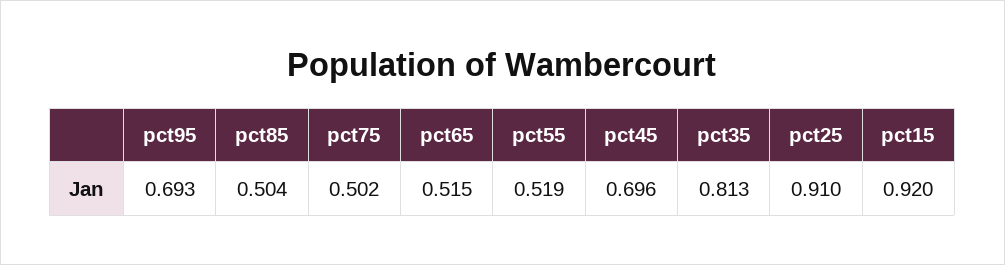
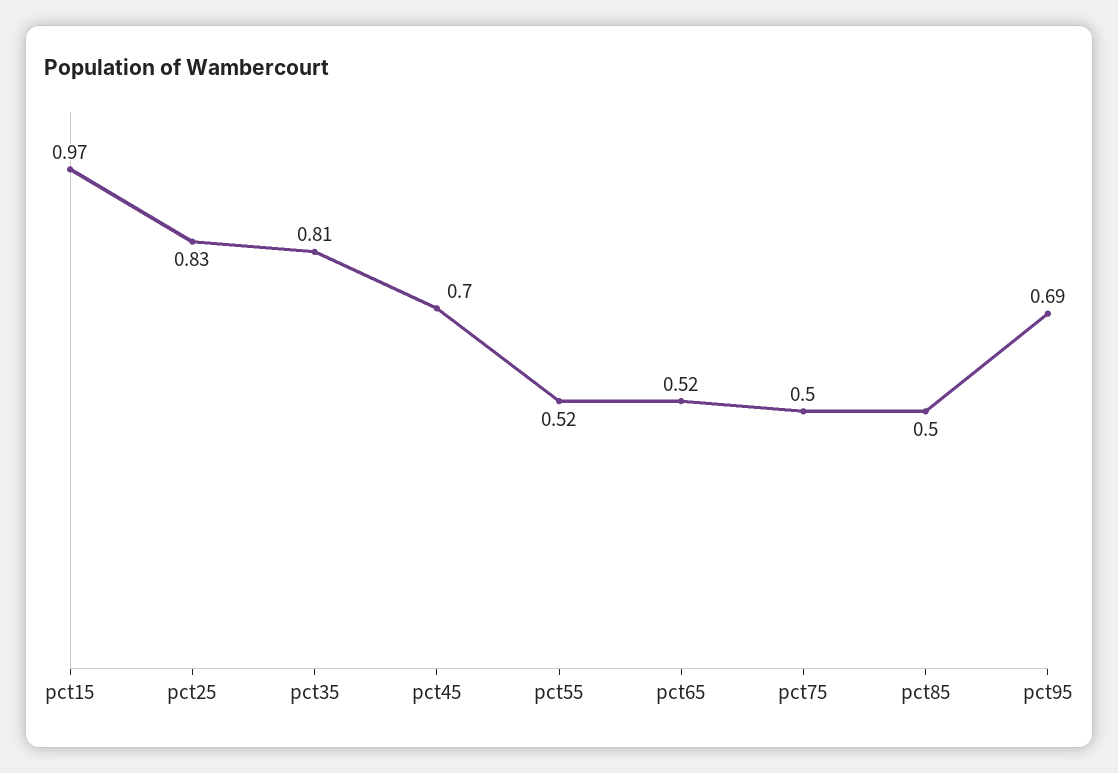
  {
    "pct95": 0.693,
    "pct85": 0.504,
    "pct75": 0.502,
    "pct65": 0.515,
    "pct55": 0.519,
    "pct45": 0.696,
    "pct35": 0.813,
-   "pct25": 0.91,
+   "pct25": 0.83,
-   "pct15": 0.92
+   "pct15": 0.97
  }

